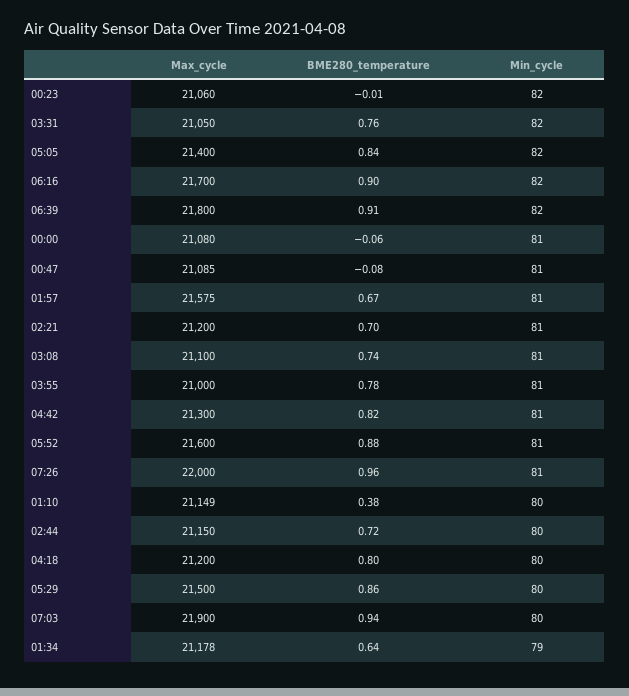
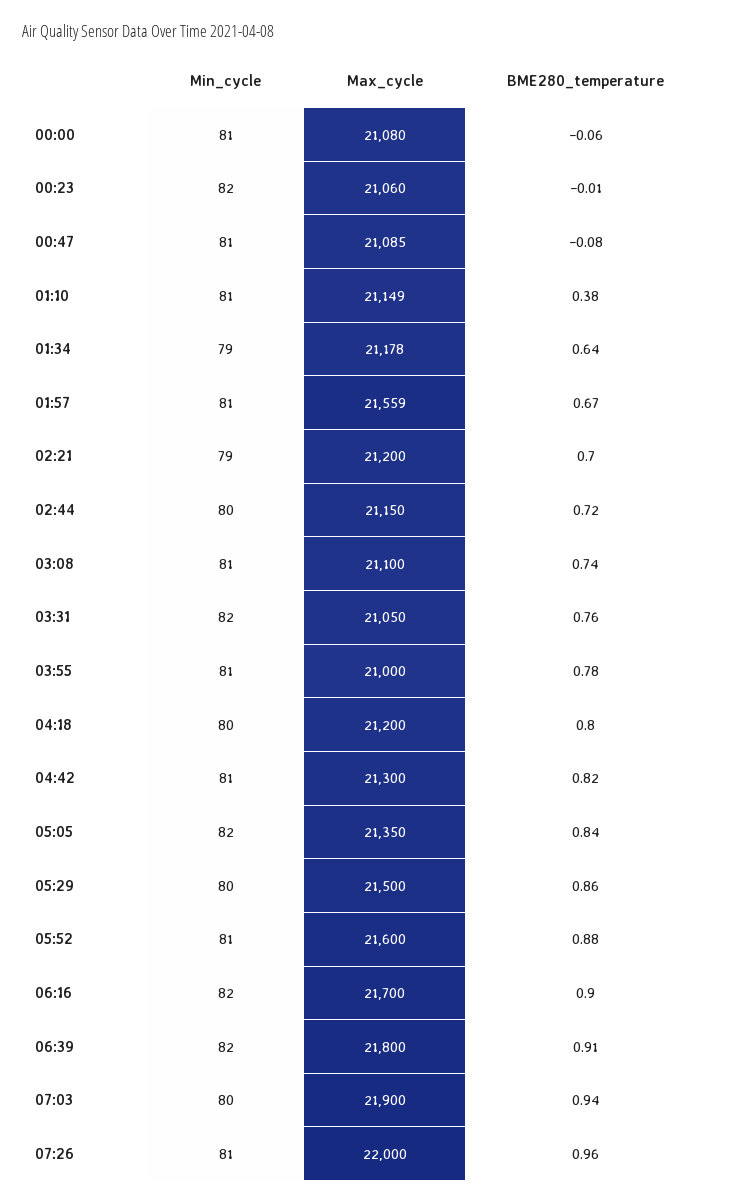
  {
    "Max_cycle": {
      "00:23": 21060,
      "03:31": 21050,
-     "05:05": 21400,
+     "05:05": 21350,
      "06:16": 21700,
      "06:39": 21800,
      "00:00": 21080,
      "00:47": 21085,
-     "01:57": 21575,
+     "01:57": 21559,
      "02:21": 21200,
      "03:08": 21100,
      "03:55": 21000,
      "04:42": 21300,
      "05:52": 21600,
      "07:26": 22000,
      "01:10": 21149,
      "02:44": 21150,
      "04:18": 21200,
      "05:29": 21500,
      "07:03": 21900,
      "01:34": 21178
    },
    "BME280_temperature": {
      "00:23": -0.01,
      "03:31": 0.76,
      "05:05": 0.84,
      "06:16": 0.9,
      "06:39": 0.91,
      "00:00": -0.06,
      "00:47": -0.08,
      "01:57": 0.67,
      "02:21": 0.7,
      "03:08": 0.74,
      "03:55": 0.78,
      "04:42": 0.82,
      "05:52": 0.88,
      "07:26": 0.96,
      "01:10": 0.38,
      "02:44": 0.72,
      "04:18": 0.8,
      "05:29": 0.86,
      "07:03": 0.94,
      "01:34": 0.64
    },
    "Min_cycle": {
      "00:23": 82,
      "03:31": 82,
      "05:05": 82,
      "06:16": 82,
      "06:39": 82,
      "00:00": 81,
      "00:47": 81,
      "01:57": 81,
-     "02:21": 81,
+     "02:21": 79,
      "03:08": 81,
      "03:55": 81,
      "04:42": 81,
      "05:52": 81,
      "07:26": 81,
-     "01:10": 80,
+     "01:10": 81,
      "02:44": 80,
      "04:18": 80,
      "05:29": 80,
      "07:03": 80,
      "01:34": 79
    }
  }

